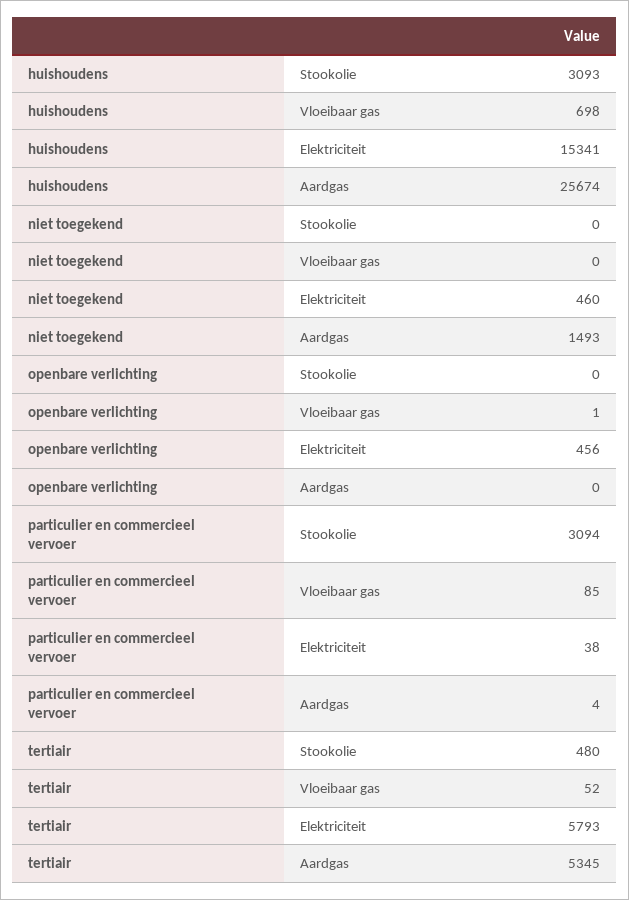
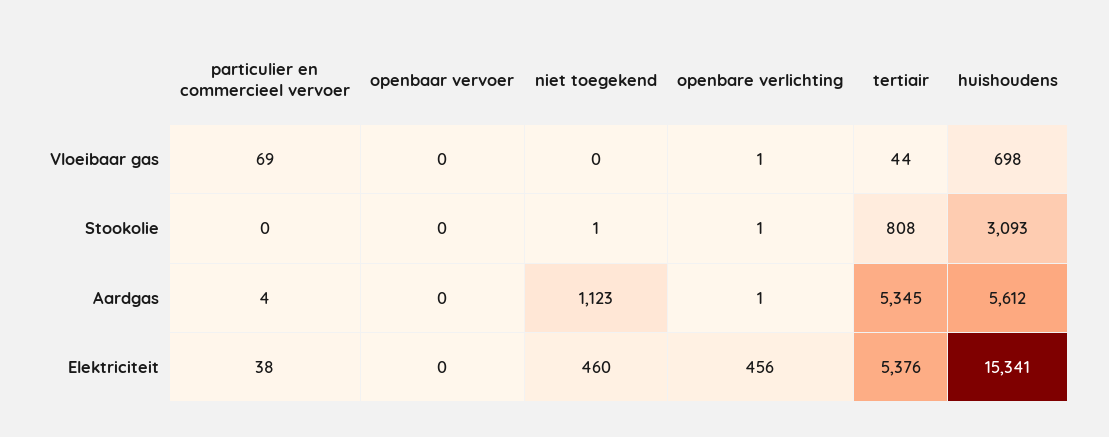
  {
    "huishoudens": {
      "Stookolie": 3093,
      "Vloeibaar gas": 698,
      "Elektriciteit": 15341,
-     "Aardgas": 25674
+     "Aardgas": 5612
    },
    "niet toegekend": {
-     "Stookolie": 0,
+     "Stookolie": 1,
      "Vloeibaar gas": 0,
      "Elektriciteit": 460,
-     "Aardgas": 1493
+     "Aardgas": 1123
    },
    "openbare verlichting": {
-     "Stookolie": 0,
+     "Stookolie": 1,
      "Vloeibaar gas": 1,
      "Elektriciteit": 456,
-     "Aardgas": 0
+     "Aardgas": 1
    },
    "particulier en commercieel vervoer": {
-     "Stookolie": 3094,
+     "Stookolie": 0,
-     "Vloeibaar gas": 85,
+     "Vloeibaar gas": 69,
      "Elektriciteit": 38,
      "Aardgas": 4
    },
    "tertiair": {
-     "Stookolie": 480,
+     "Stookolie": 808,
-     "Vloeibaar gas": 52,
+     "Vloeibaar gas": 44,
-     "Elektriciteit": 5793,
+     "Elektriciteit": 5376,
      "Aardgas": 5345
-   }
+   },
+   "openbaar vervoer": {
+     "Vloeibaar gas": 0,
+     "Stookolie": 0,
+     "Aardgas": 0,
+     "Elektriciteit": 0
+   }
  }

